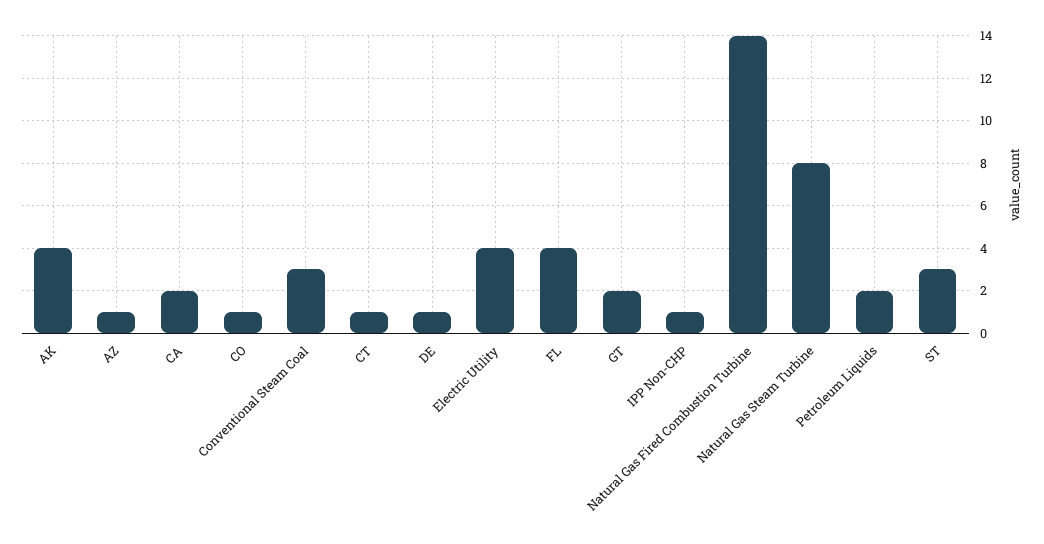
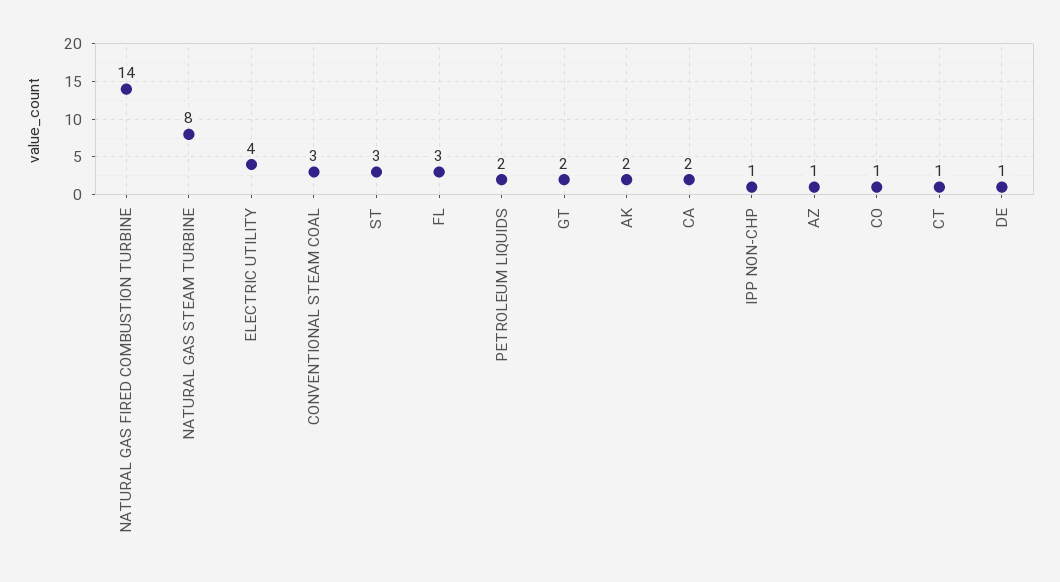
  {
-   "AK": 4,
+   "AK": 2,
    "AZ": 1,
    "CA": 2,
    "CO": 1,
    "Conventional Steam Coal": 3,
    "CT": 1,
    "DE": 1,
    "Electric Utility": 4,
-   "FL": 4,
+   "FL": 3,
    "GT": 2,
    "IPP Non-CHP": 1,
    "Natural Gas Fired Combustion Turbine": 14,
    "Natural Gas Steam Turbine": 8,
    "Petroleum Liquids": 2,
    "ST": 3
  }

